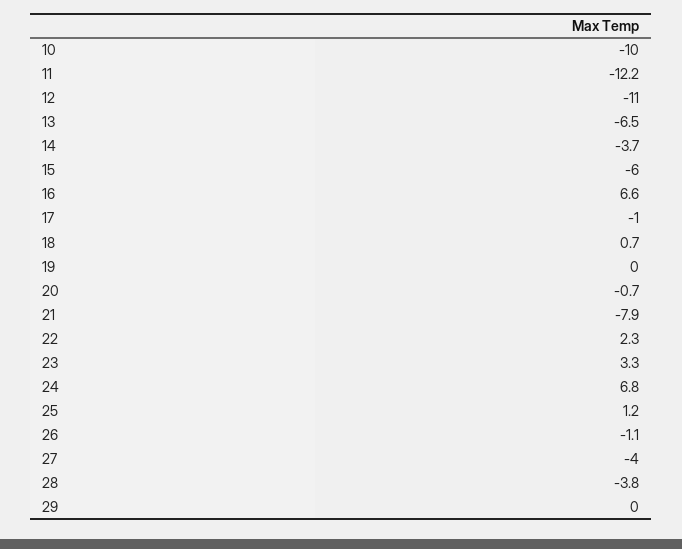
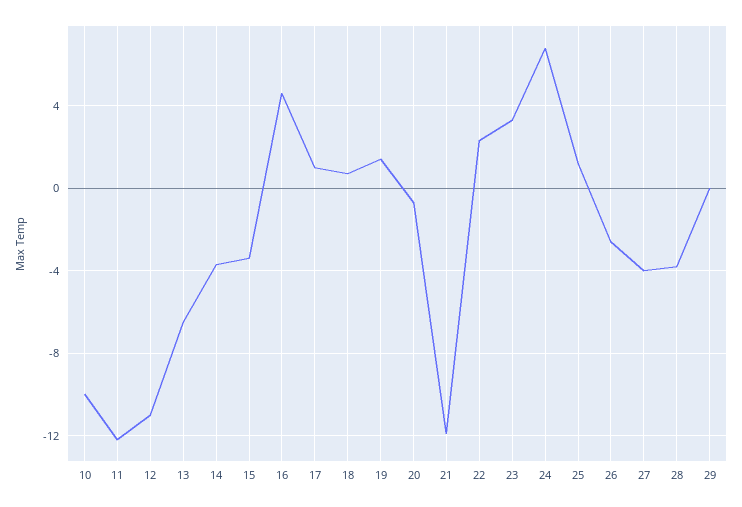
  {
    "10": -10,
    "11": -12.2,
    "12": -11,
    "13": -6.5,
    "14": -3.7,
-   "15": -6,
+   "15": -3.5,
-   "16": 6.6,
+   "16": 4.5,
-   "17": -1,
+   "17": 1,
    "18": 0.7,
-   "19": 0,
+   "19": 1.5,
    "20": -0.7,
-   "21": -7.9,
+   "21": -12,
    "22": 2.3,
    "23": 3.3,
    "24": 6.8,
    "25": 1.2,
-   "26": -1.1,
+   "26": -2.5,
    "27": -4,
    "28": -3.8,
    "29": 0
  }

